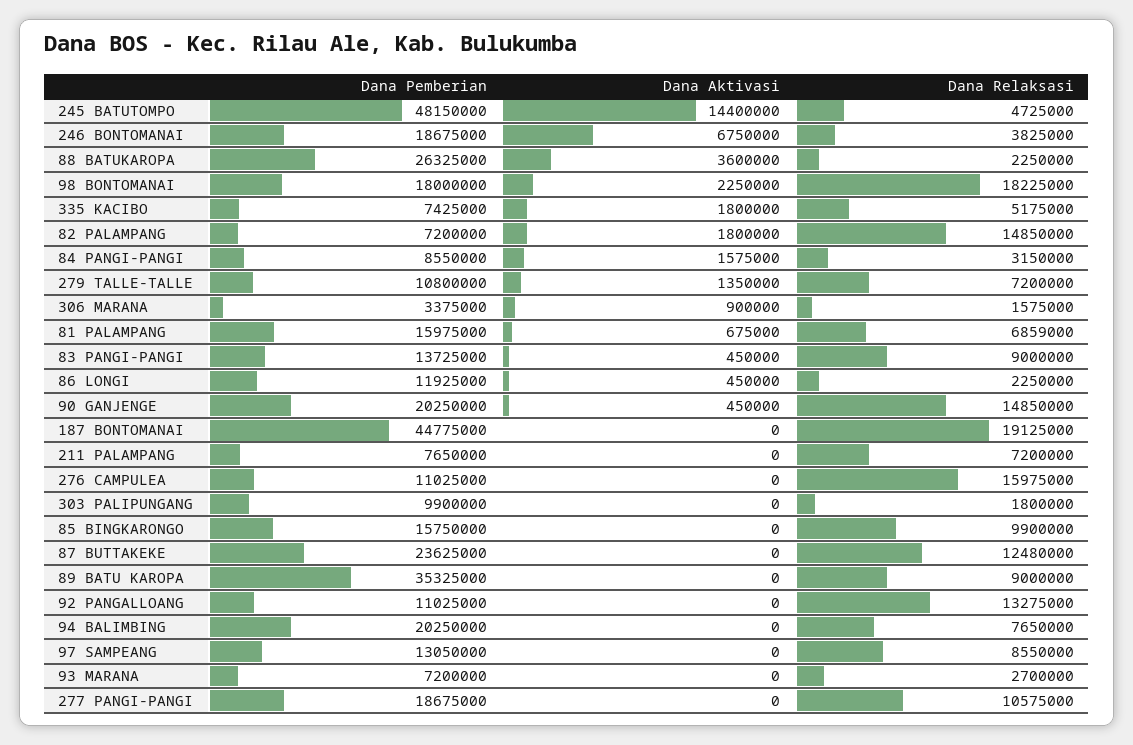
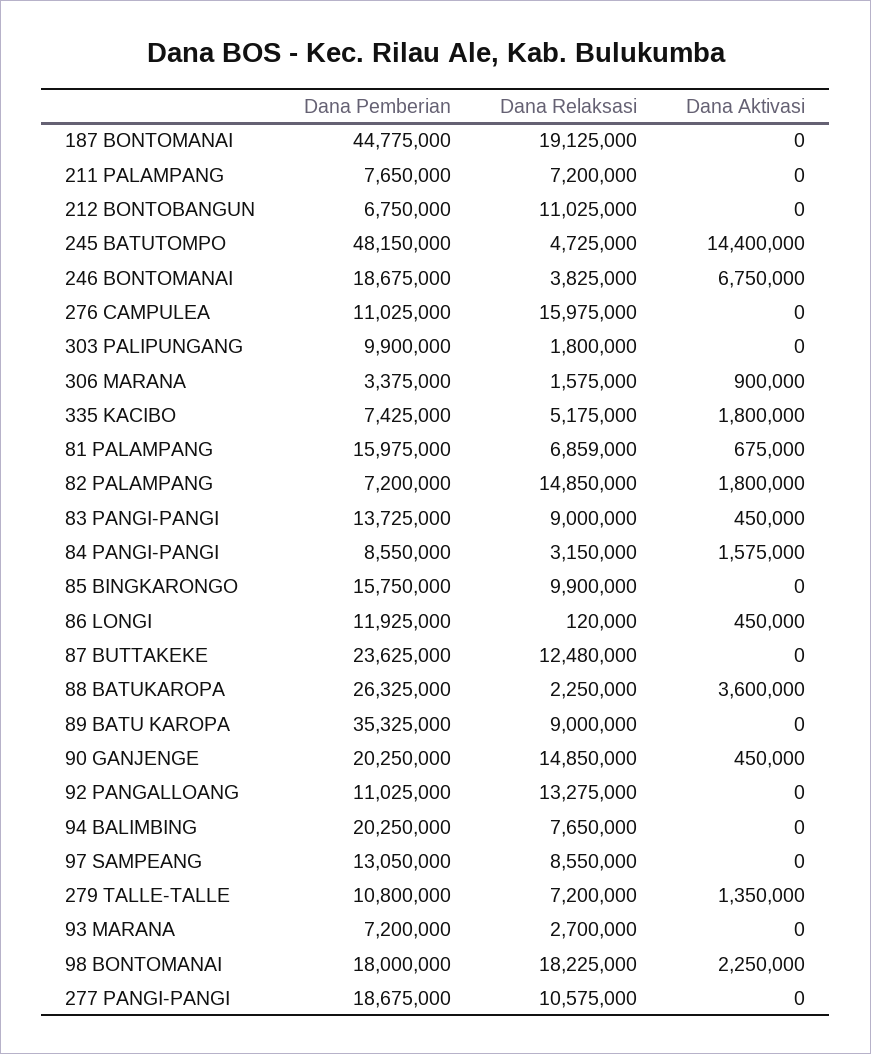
  {
    "Dana Pemberian": {
      "245 BATUTOMPO": 48150000,
      "246 BONTOMANAI": 18675000,
      "88 BATUKAROPA": 26325000,
      "98 BONTOMANAI": 18000000,
      "335 KACIBO": 7425000,
      "82 PALAMPANG": 7200000,
      "84 PANGI-PANGI": 8550000,
      "279 TALLE-TALLE": 10800000,
      "306 MARANA": 3375000,
      "81 PALAMPANG": 15975000,
      "83 PANGI-PANGI": 13725000,
      "86 LONGI": 11925000,
      "90 GANJENGE": 20250000,
      "187 BONTOMANAI": 44775000,
      "211 PALAMPANG": 7650000,
      "276 CAMPULEA": 11025000,
      "303 PALIPUNGANG": 9900000,
      "85 BINGKARONGO": 15750000,
      "87 BUTTAKEKE": 23625000,
      "89 BATU KAROPA": 35325000,
      "92 PANGALLOANG": 11025000,
      "94 BALIMBING": 20250000,
      "97 SAMPEANG": 13050000,
      "93 MARANA": 7200000,
-     "277 PANGI-PANGI": 18675000
+     "277 PANGI-PANGI": 18675000,
+     "212 BONTOBANGUN": 6750000
    },
    "Dana Aktivasi": {
      "245 BATUTOMPO": 14400000,
      "246 BONTOMANAI": 6750000,
      "88 BATUKAROPA": 3600000,
      "98 BONTOMANAI": 2250000,
      "335 KACIBO": 1800000,
      "82 PALAMPANG": 1800000,
      "84 PANGI-PANGI": 1575000,
      "279 TALLE-TALLE": 1350000,
      "306 MARANA": 900000,
      "81 PALAMPANG": 675000,
      "83 PANGI-PANGI": 450000,
      "86 LONGI": 450000,
      "90 GANJENGE": 450000,
      "187 BONTOMANAI": 0,
      "211 PALAMPANG": 0,
      "276 CAMPULEA": 0,
      "303 PALIPUNGANG": 0,
      "85 BINGKARONGO": 0,
      "87 BUTTAKEKE": 0,
      "89 BATU KAROPA": 0,
      "92 PANGALLOANG": 0,
      "94 BALIMBING": 0,
      "97 SAMPEANG": 0,
      "93 MARANA": 0,
-     "277 PANGI-PANGI": 0
+     "277 PANGI-PANGI": 0,
+     "212 BONTOBANGUN": 0
    },
    "Dana Relaksasi": {
      "245 BATUTOMPO": 4725000,
      "246 BONTOMANAI": 3825000,
      "88 BATUKAROPA": 2250000,
      "98 BONTOMANAI": 18225000,
      "335 KACIBO": 5175000,
      "82 PALAMPANG": 14850000,
      "84 PANGI-PANGI": 3150000,
      "279 TALLE-TALLE": 7200000,
      "306 MARANA": 1575000,
      "81 PALAMPANG": 6859000,
      "83 PANGI-PANGI": 9000000,
-     "86 LONGI": 2250000,
+     "86 LONGI": 120000,
      "90 GANJENGE": 14850000,
      "187 BONTOMANAI": 19125000,
      "211 PALAMPANG": 7200000,
      "276 CAMPULEA": 15975000,
      "303 PALIPUNGANG": 1800000,
      "85 BINGKARONGO": 9900000,
      "87 BUTTAKEKE": 12480000,
      "89 BATU KAROPA": 9000000,
      "92 PANGALLOANG": 13275000,
      "94 BALIMBING": 7650000,
      "97 SAMPEANG": 8550000,
      "93 MARANA": 2700000,
-     "277 PANGI-PANGI": 10575000
+     "277 PANGI-PANGI": 10575000,
+     "212 BONTOBANGUN": 11025000
    }
  }

